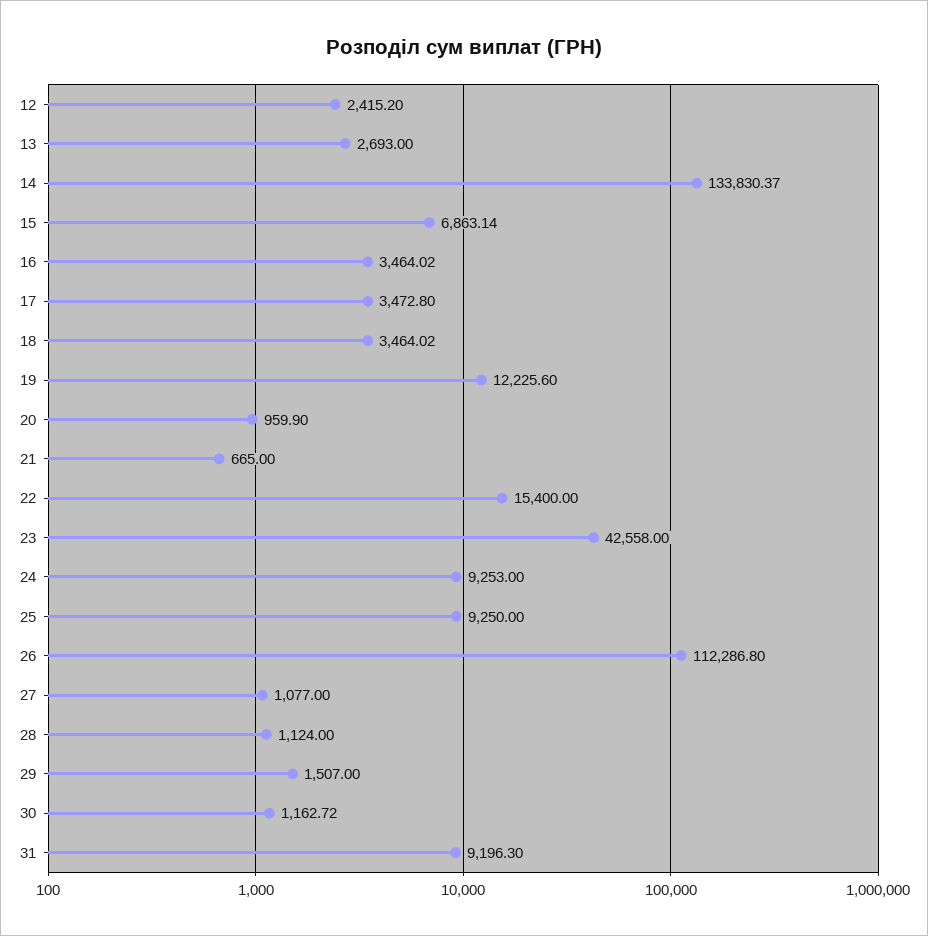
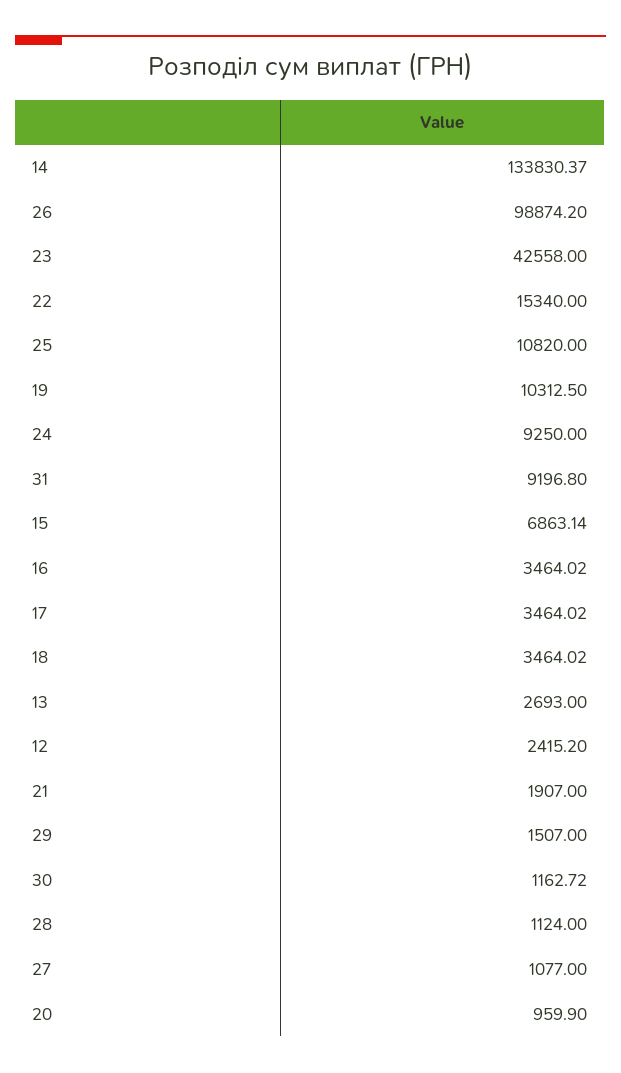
  {
    "12": 2415.2,
    "13": 2693,
    "14": 133830.37,
    "15": 6863.14,
    "16": 3464.02,
-   "17": 3472.8,
+   "17": 3464.02,
    "18": 3464.02,
-   "19": 12225.6,
+   "19": 10312.5,
    "20": 959.9,
-   "21": 665,
+   "21": 1907,
-   "22": 15400,
+   "22": 15340,
    "23": 42558,
-   "24": 9253,
+   "24": 9250,
-   "25": 9250,
+   "25": 10820,
-   "26": 112286.8,
+   "26": 98874.2,
    "27": 1077,
    "28": 1124,
    "29": 1507,
    "30": 1162.72,
-   "31": 9196.3
+   "31": 9196.8
  }

